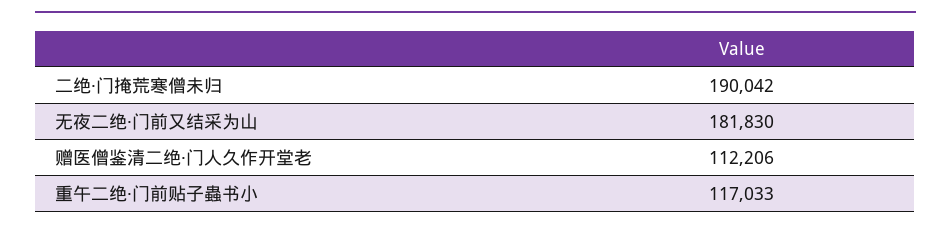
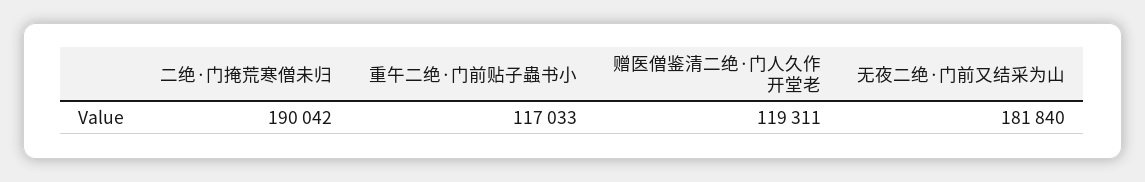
  {
    "二绝·门掩荒寒僧未归": 190042,
-   "无夜二绝·门前又结采为山": 181830,
+   "无夜二绝·门前又结采为山": 181840,
-   "赠医僧鉴清二绝·门人久作开堂老": 112206,
+   "赠医僧鉴清二绝·门人久作开堂老": 119311,
    "重午二绝·门前贴子蟲书小": 117033
  }

